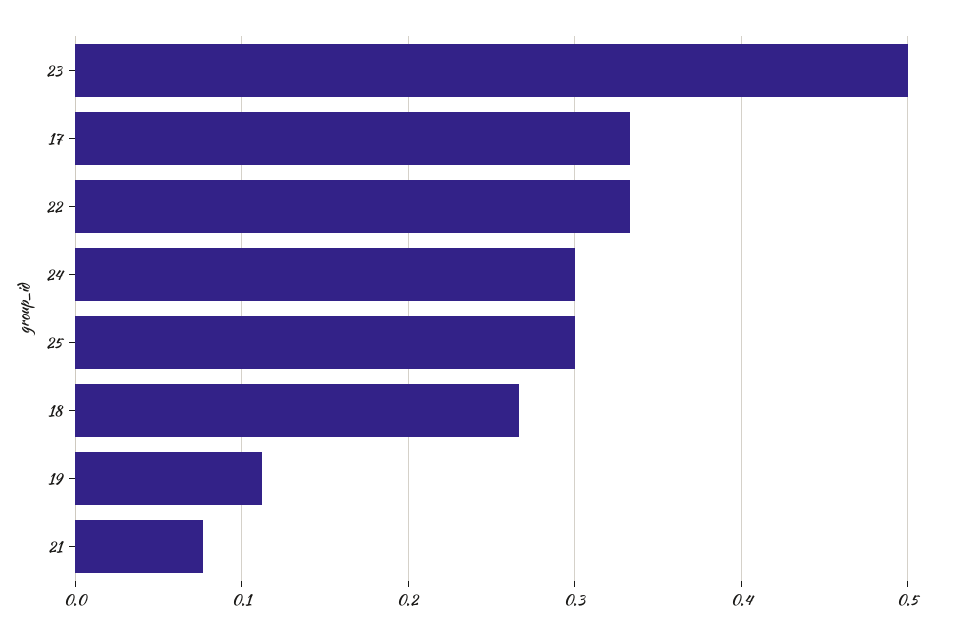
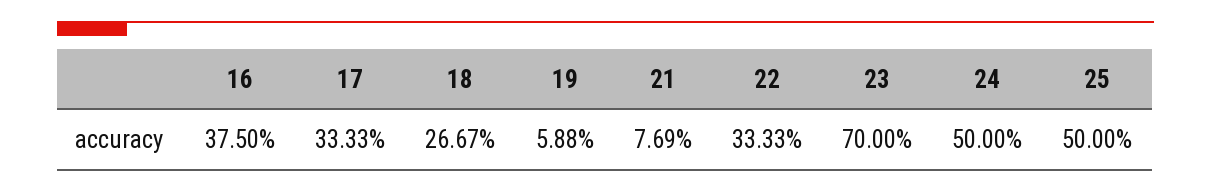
  {
-   "23": 0.5,
+   "23": 0.7,
    "17": 0.3333,
    "22": 0.3333,
-   "24": 0.3,
+   "24": 0.5,
-   "25": 0.3,
+   "25": 0.5,
    "18": 0.2667,
-   "19": 0.11,
+   "19": 0.0588,
-   "21": 0.0769
+   "21": 0.0769,
+   "16": 0.375
  }

